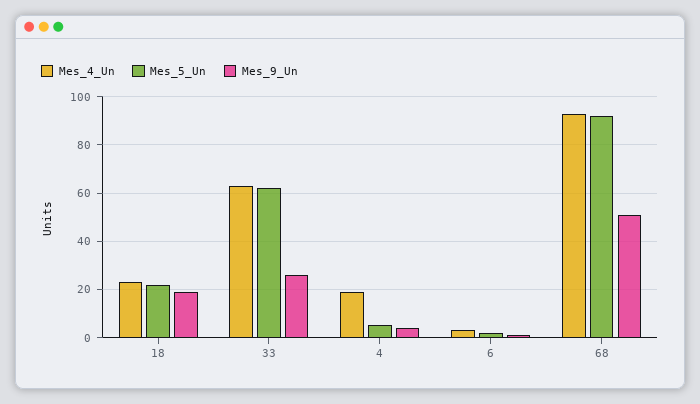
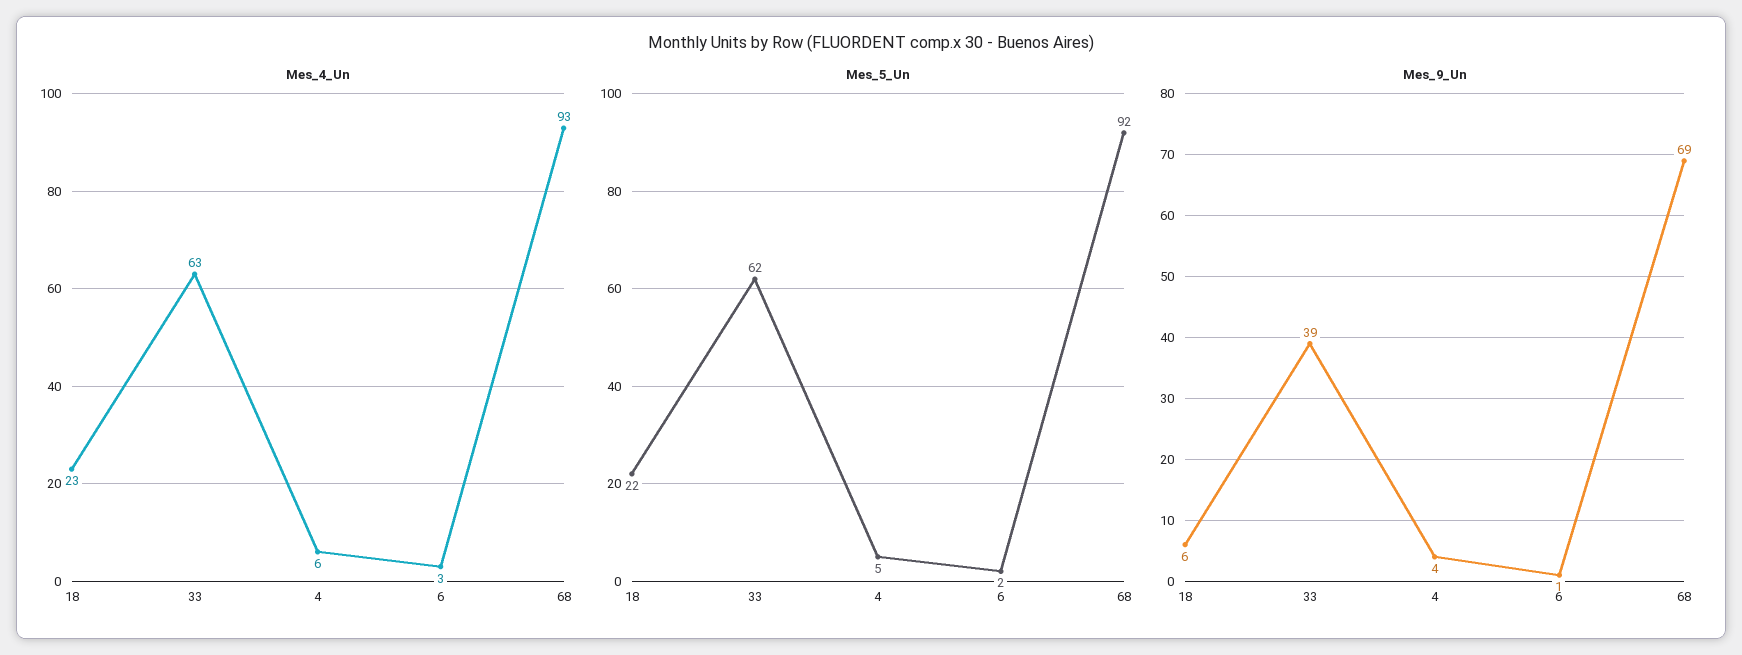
  {
    "Mes_4_Un": {
      "18": 23,
      "33": 63,
-     "4": 20,
+     "4": 6,
      "6": 3,
      "68": 93
    },
    "Mes_5_Un": {
      "18": 22,
      "33": 62,
      "4": 5,
      "6": 2,
      "68": 92
    },
    "Mes_9_Un": {
-     "18": 20,
+     "18": 6,
-     "33": 25,
+     "33": 39,
      "4": 4,
      "6": 1,
-     "68": 50
+     "68": 69
    }
  }

